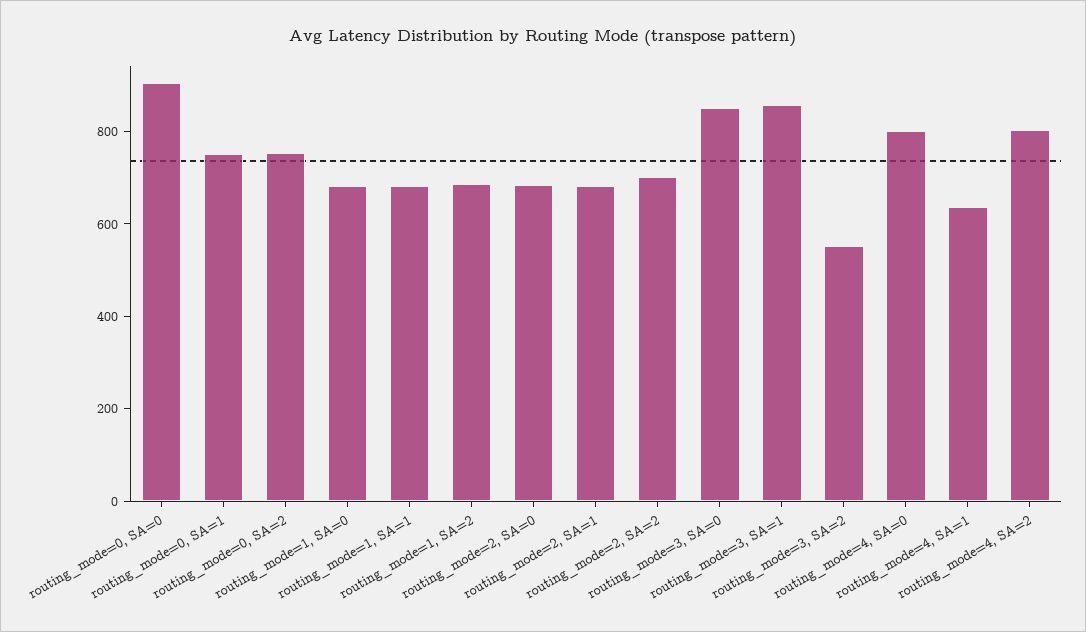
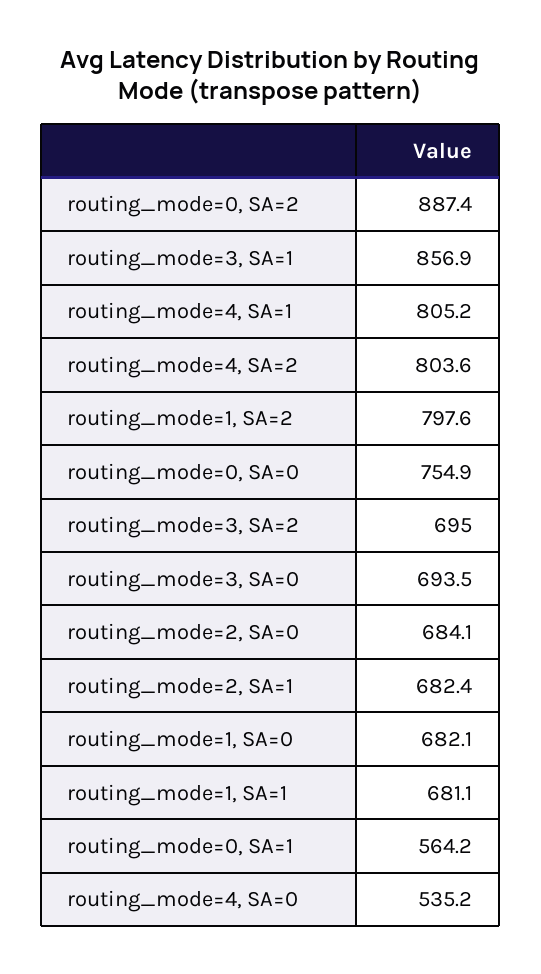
  {
-   "routing_mode=0, SA=0": 900,
+   "routing_mode=0, SA=0": 754.9,
-   "routing_mode=0, SA=1": 750,
+   "routing_mode=0, SA=1": 564.2,
-   "routing_mode=0, SA=2": 750,
+   "routing_mode=0, SA=2": 887.4,
    "routing_mode=1, SA=0": 682.1,
    "routing_mode=1, SA=1": 681.1,
-   "routing_mode=1, SA=2": 700,
+   "routing_mode=1, SA=2": 797.6,
    "routing_mode=2, SA=0": 684.1,
    "routing_mode=2, SA=1": 682.4,
-   "routing_mode=2, SA=2": 700,
-   "routing_mode=3, SA=0": 850,
+   "routing_mode=3, SA=0": 693.5,
    "routing_mode=3, SA=1": 856.9,
-   "routing_mode=3, SA=2": 550,
+   "routing_mode=3, SA=2": 695,
-   "routing_mode=4, SA=0": 800,
+   "routing_mode=4, SA=0": 535.2,
-   "routing_mode=4, SA=1": 650,
+   "routing_mode=4, SA=1": 805.2,
    "routing_mode=4, SA=2": 803.6
  }

